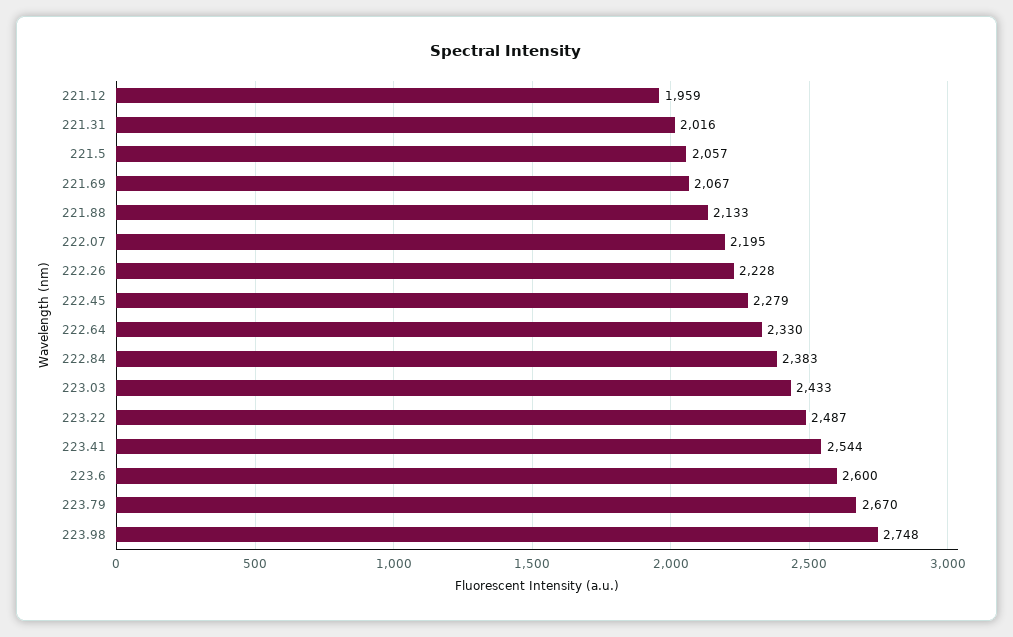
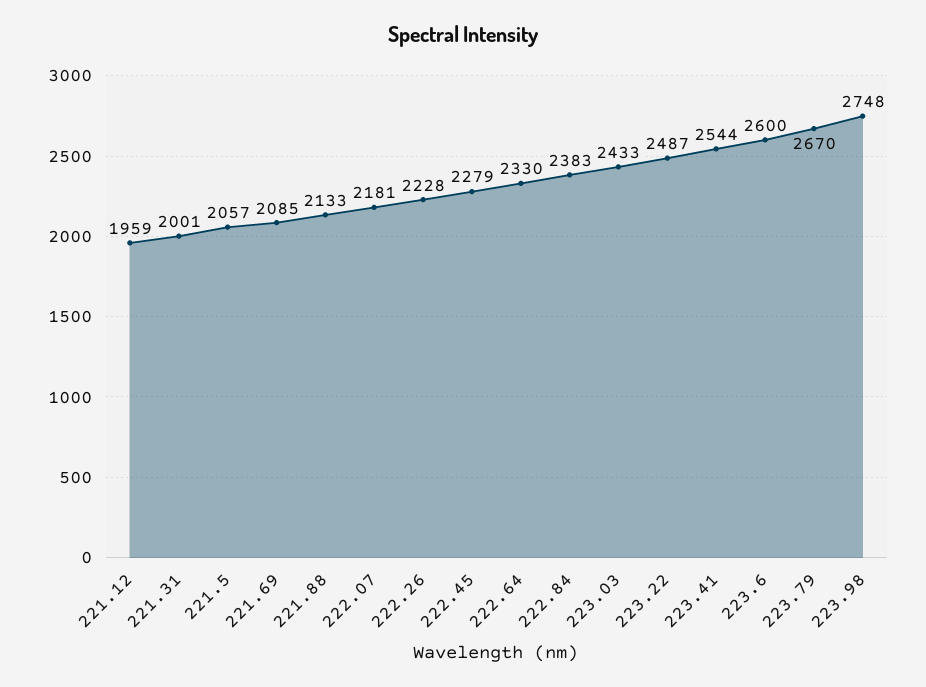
  {
    "221.12": 1959,
-   "221.31": 2016,
+   "221.31": 2001,
    "221.5": 2057,
-   "221.69": 2067,
+   "221.69": 2085,
    "221.88": 2133,
-   "222.07": 2195,
+   "222.07": 2181,
    "222.26": 2228,
    "222.45": 2279,
    "222.64": 2330,
    "222.84": 2383,
    "223.03": 2433,
    "223.22": 2487,
    "223.41": 2544,
    "223.6": 2600,
    "223.79": 2670,
    "223.98": 2748
  }

